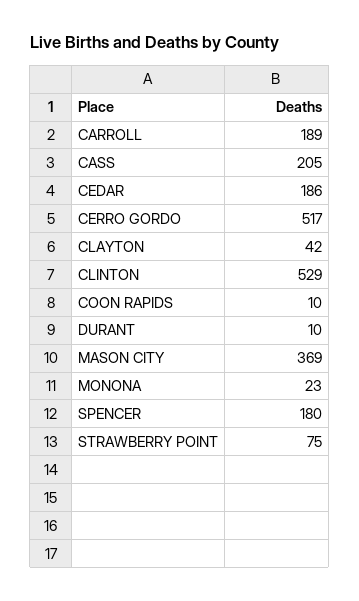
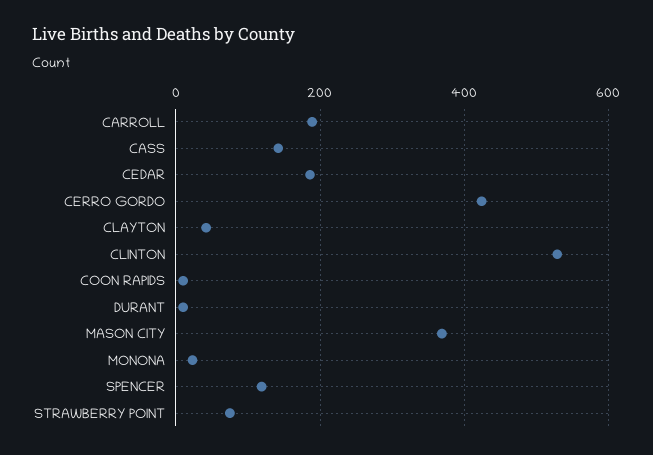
  {
    "CARROLL": 189,
-   "CASS": 205,
+   "CASS": 140,
    "CEDAR": 186,
-   "CERRO GORDO": 517,
+   "CERRO GORDO": 420,
    "CLAYTON": 42,
    "CLINTON": 529,
    "COON RAPIDS": 10,
    "DURANT": 10,
    "MASON CITY": 369,
    "MONONA": 23,
-   "SPENCER": 180,
+   "SPENCER": 120,
    "STRAWBERRY POINT": 75
  }

